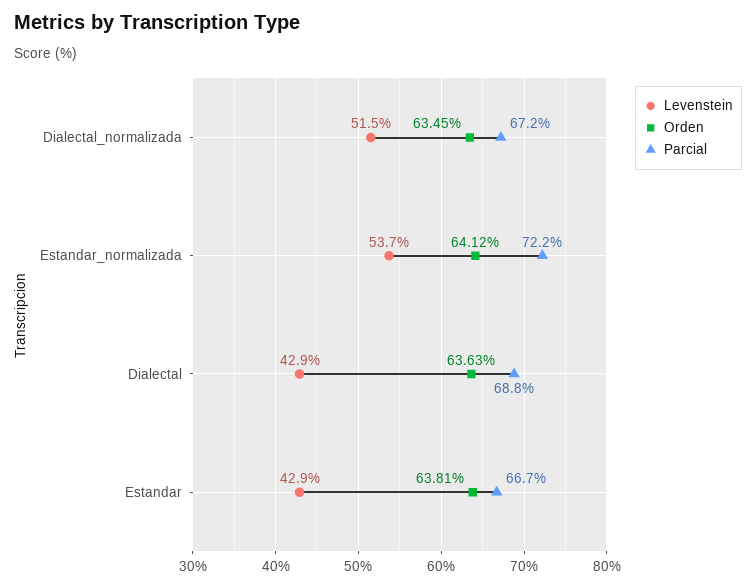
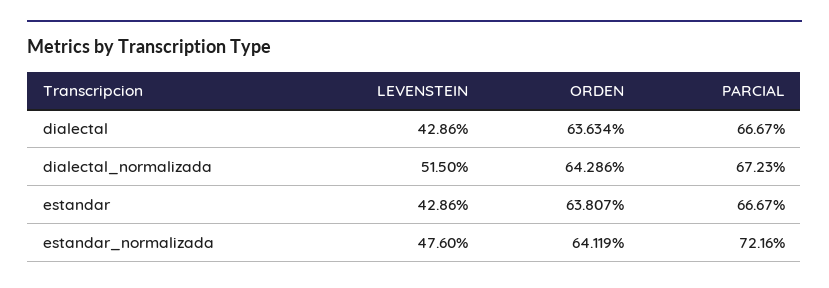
  {
    "Levenstein": {
      "Dialectal_normalizada": 51.5,
-     "Estandar_normalizada": 53.7,
+     "Estandar_normalizada": 47.6,
      "Dialectal": 42.86,
      "Estandar": 42.86
    },
    "Orden": {
-     "Dialectal_normalizada": 63.45,
+     "Dialectal_normalizada": 64.286,
      "Estandar_normalizada": 64.119,
      "Dialectal": 63.634,
      "Estandar": 63.807
    },
    "Parcial": {
      "Dialectal_normalizada": 67.23,
      "Estandar_normalizada": 72.16,
-     "Dialectal": 68.8,
+     "Dialectal": 66.67,
      "Estandar": 66.67
    }
  }

